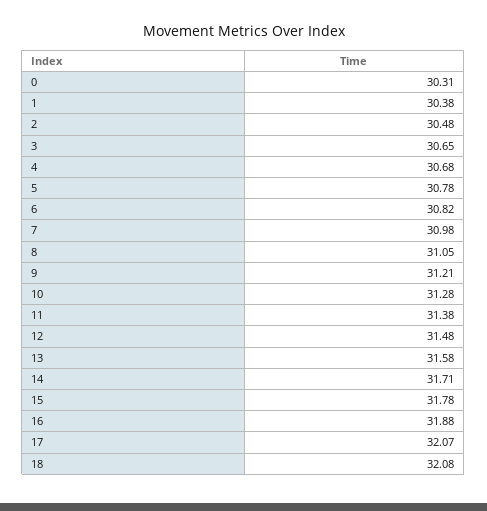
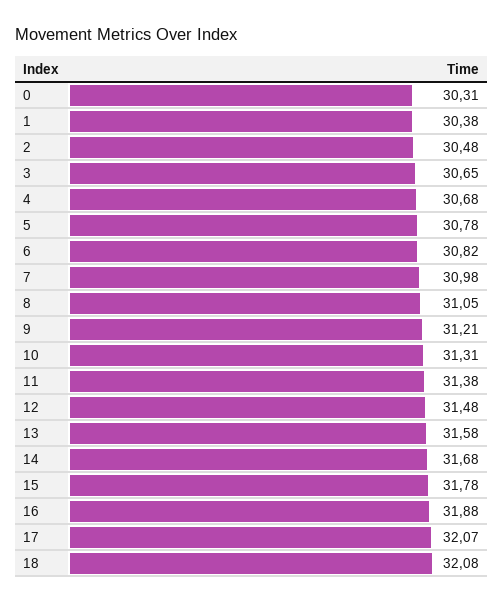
  {
    "0": 30.31,
    "1": 30.38,
    "2": 30.48,
    "3": 30.65,
    "4": 30.68,
    "5": 30.78,
    "6": 30.82,
    "7": 30.98,
    "8": 31.05,
    "9": 31.21,
-   "10": 31.28,
+   "10": 31.31,
    "11": 31.38,
    "12": 31.48,
    "13": 31.58,
-   "14": 31.71,
+   "14": 31.68,
    "15": 31.78,
    "16": 31.88,
    "17": 32.07,
    "18": 32.08
  }

